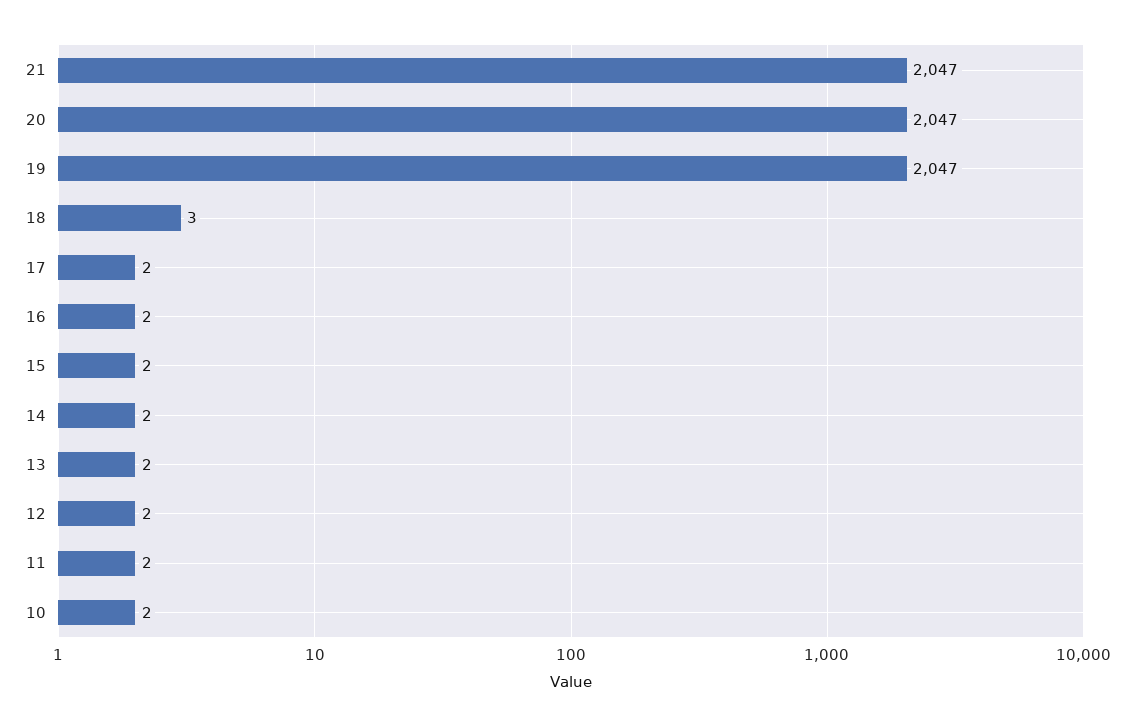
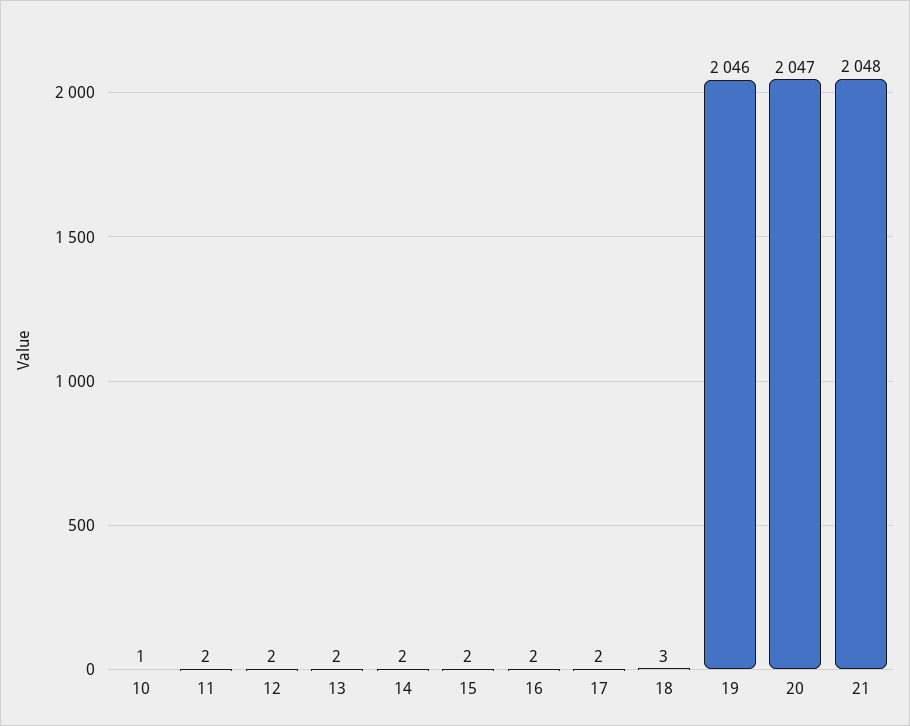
  {
-   "21": 2047,
+   "21": 2048,
    "20": 2047,
-   "19": 2047,
+   "19": 2046,
    "18": 3,
    "17": 2,
    "16": 2,
    "15": 2,
    "14": 2,
    "13": 2,
    "12": 2,
    "11": 2,
-   "10": 2
+   "10": 1
  }

